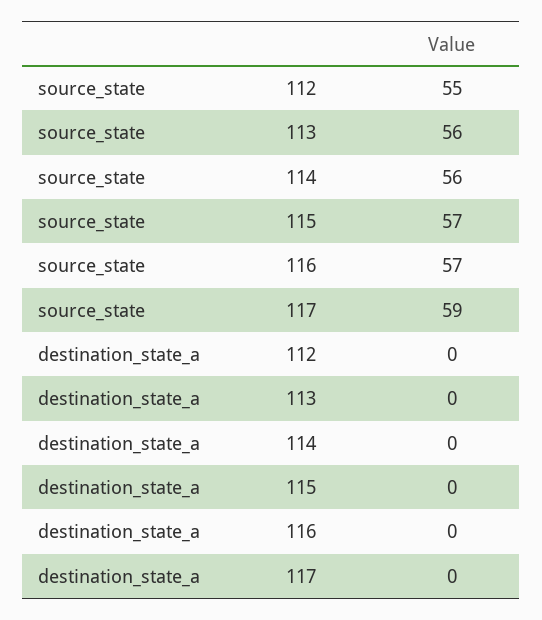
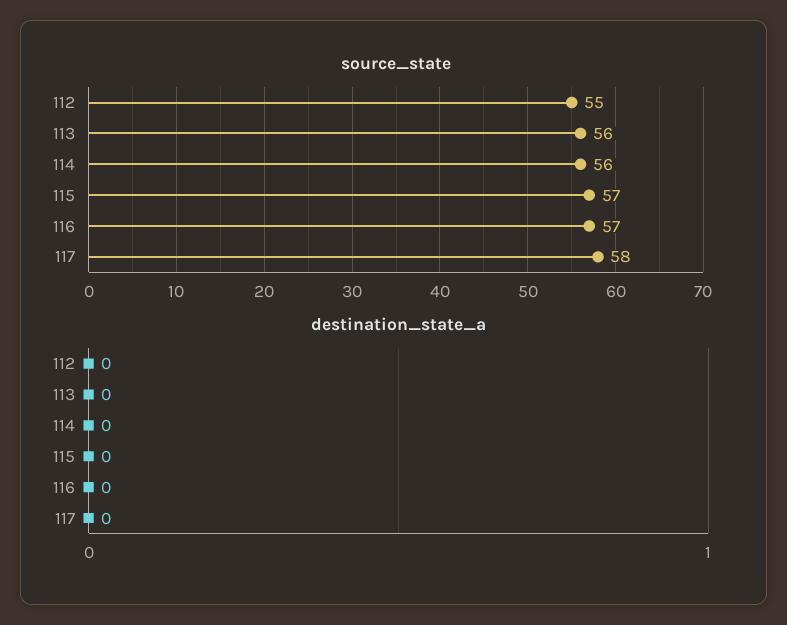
  {
    "source_state": {
      "112": 55,
      "113": 56,
      "114": 56,
      "115": 57,
      "116": 57,
-     "117": 59
+     "117": 58
    },
    "destination_state_a": {
      "112": 0,
      "113": 0,
      "114": 0,
      "115": 0,
      "116": 0,
      "117": 0
    }
  }

